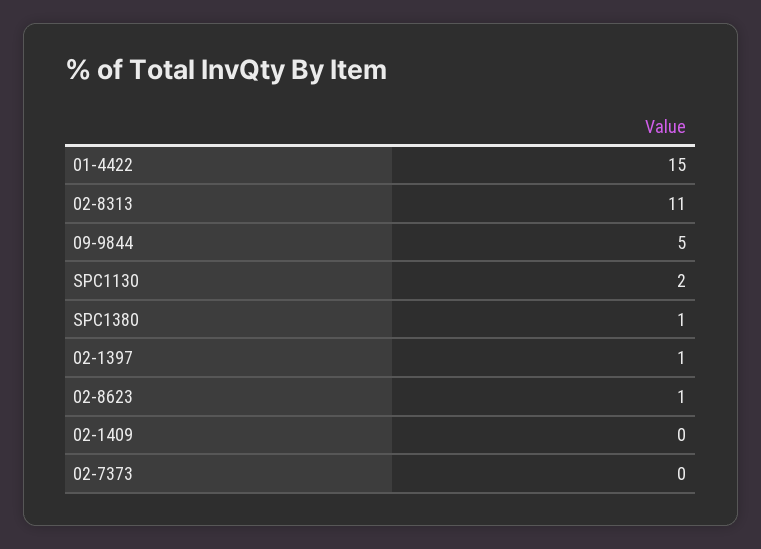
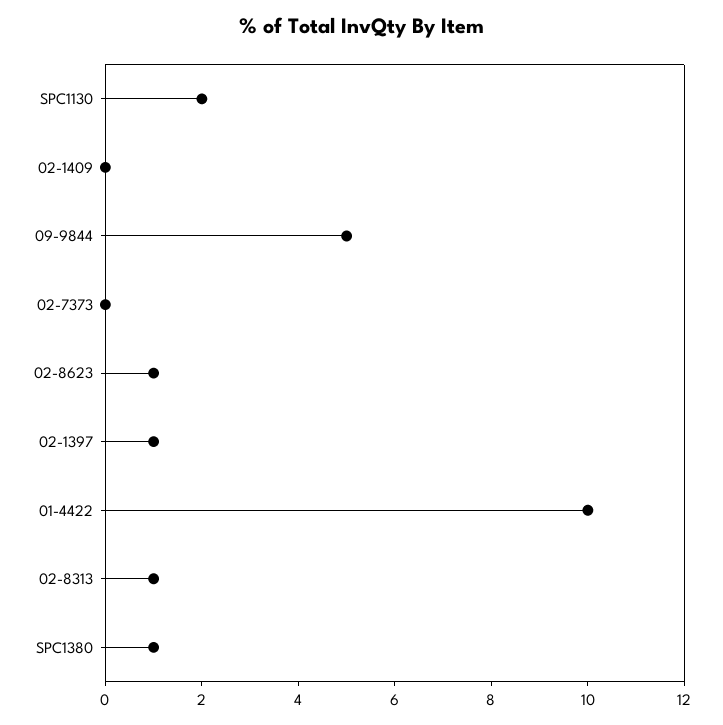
  {
-   "01-4422": 15,
+   "01-4422": 10,
-   "02-8313": 11,
+   "02-8313": 1,
    "09-9844": 5,
    "SPC1130": 2,
    "SPC1380": 1,
    "02-1397": 1,
    "02-8623": 1,
    "02-1409": 0,
    "02-7373": 0
  }

